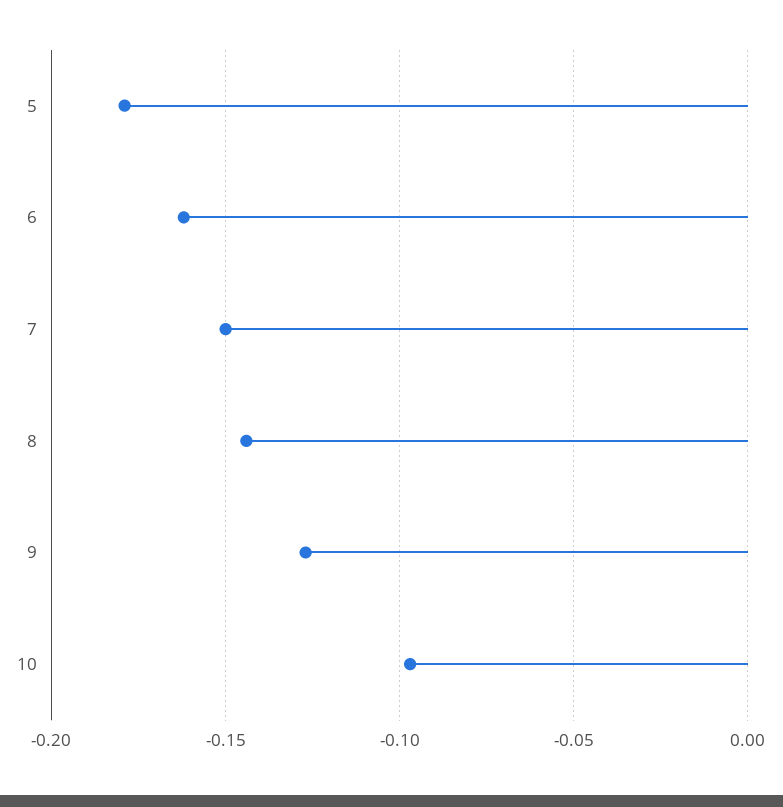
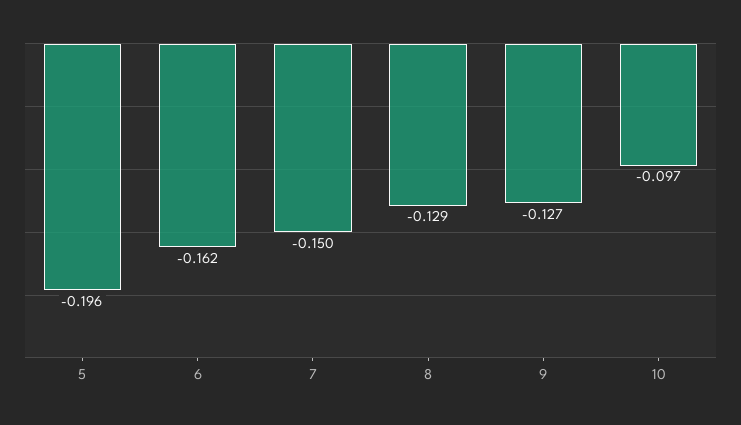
  {
-   "5": -0.18,
+   "5": -0.196,
    "6": -0.162,
    "7": -0.15,
-   "8": -0.145,
+   "8": -0.129,
    "9": -0.127,
    "10": -0.097
  }

